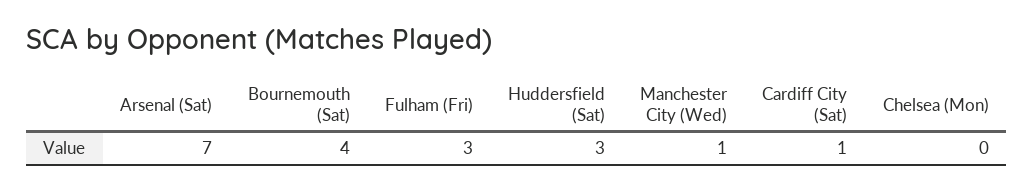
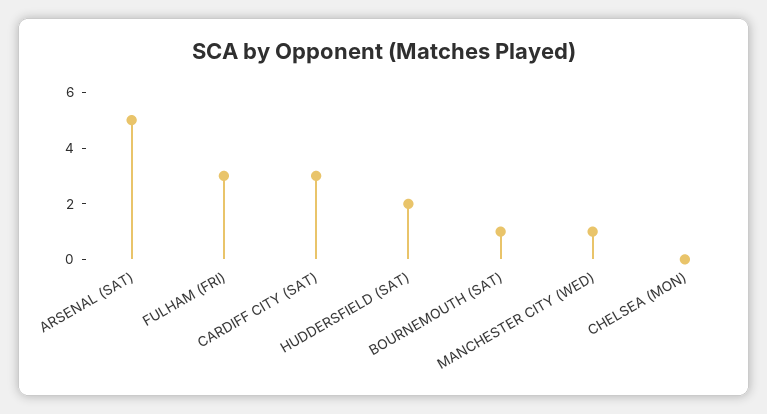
  {
-   "Arsenal (Sat)": 7,
+   "Arsenal (Sat)": 5,
-   "Bournemouth (Sat)": 4,
+   "Bournemouth (Sat)": 1,
    "Fulham (Fri)": 3,
-   "Huddersfield (Sat)": 3,
+   "Huddersfield (Sat)": 2,
    "Manchester City (Wed)": 1,
-   "Cardiff City (Sat)": 1,
+   "Cardiff City (Sat)": 3,
    "Chelsea (Mon)": 0
  }

